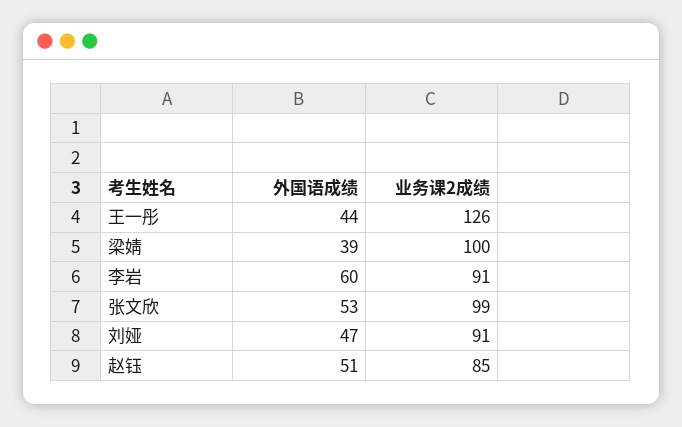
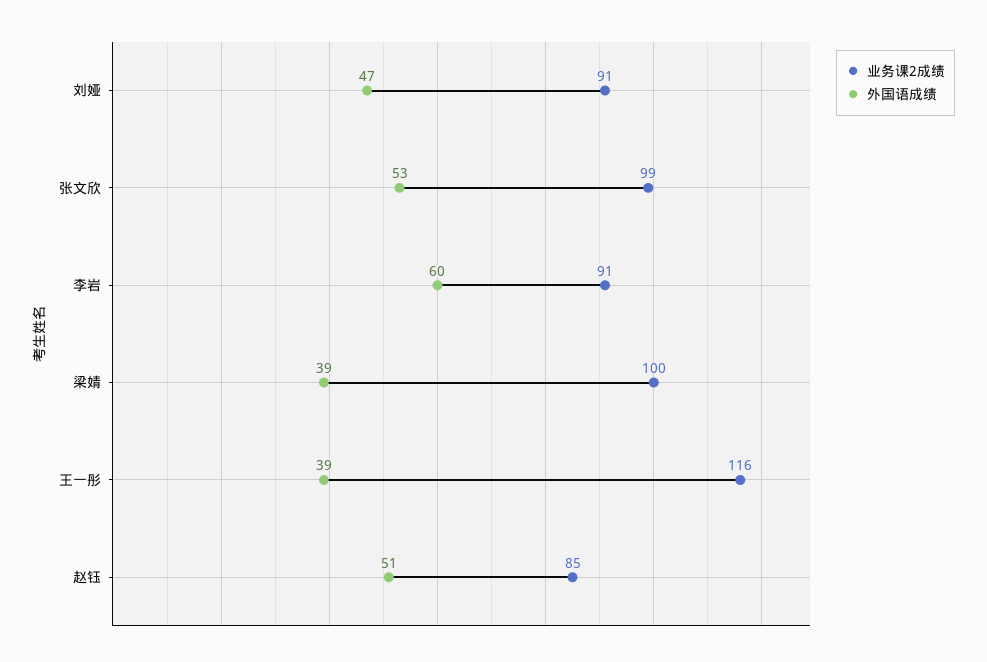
  {
    "外国语成绩": {
-     "王一彤": 44,
+     "王一彤": 39,
      "梁婧": 39,
      "李岩": 60,
      "张文欣": 53,
      "刘娅": 47,
      "赵钰": 51
    },
    "业务课2成绩": {
-     "王一彤": 126,
+     "王一彤": 116,
      "梁婧": 100,
      "李岩": 91,
      "张文欣": 99,
      "刘娅": 91,
      "赵钰": 85
    }
  }

